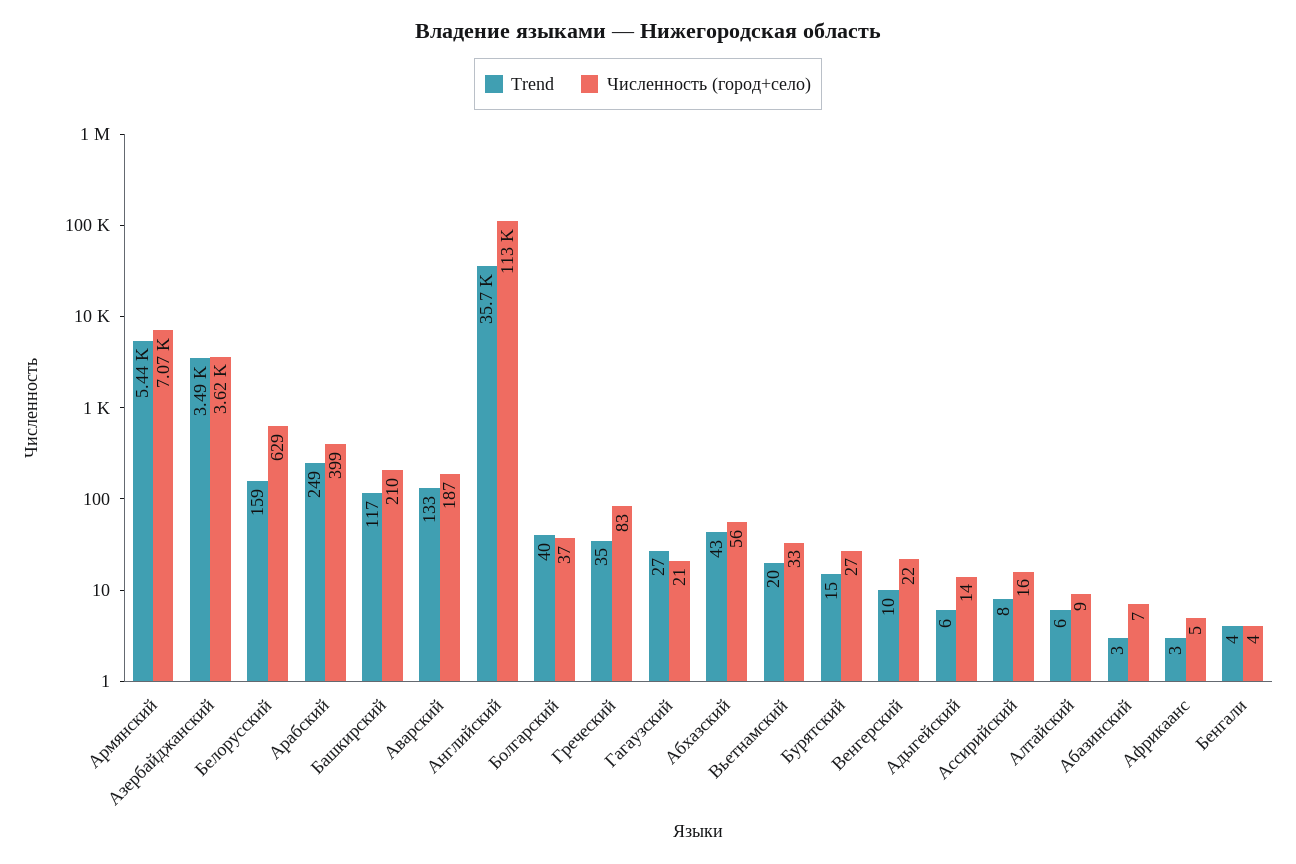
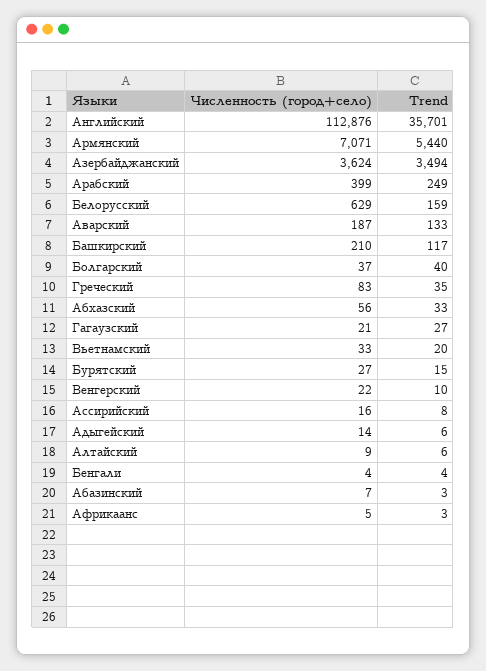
  {
    "Trend": {
      "Армянский": 5440,
      "Азербайджанский": 3494,
      "Белорусский": 159,
      "Арабский": 249,
      "Башкирский": 117,
      "Аварский": 133,
      "Английский": 35701,
      "Болгарский": 40,
      "Греческий": 35,
      "Гагаузский": 27,
-     "Абхазский": 43,
+     "Абхазский": 33,
      "Вьетнамский": 20,
      "Бурятский": 15,
      "Венгерский": 10,
      "Адыгейский": 6,
      "Ассирийский": 8,
      "Алтайский": 6,
      "Абазинский": 3,
      "Африкаанс": 3,
      "Бенгали": 4
    },
    "Численность (город+село)": {
      "Армянский": 7071,
      "Азербайджанский": 3624,
      "Белорусский": 629,
      "Арабский": 399,
      "Башкирский": 210,
      "Аварский": 187,
      "Английский": 112876,
      "Болгарский": 37,
      "Греческий": 83,
      "Гагаузский": 21,
      "Абхазский": 56,
      "Вьетнамский": 33,
      "Бурятский": 27,
      "Венгерский": 22,
      "Адыгейский": 14,
      "Ассирийский": 16,
      "Алтайский": 9,
      "Абазинский": 7,
      "Африкаанс": 5,
      "Бенгали": 4
    }
  }

